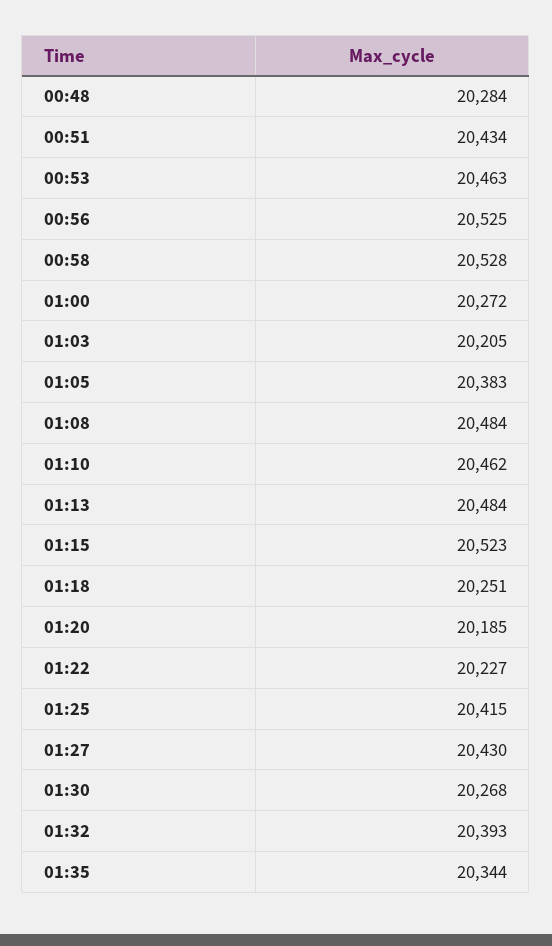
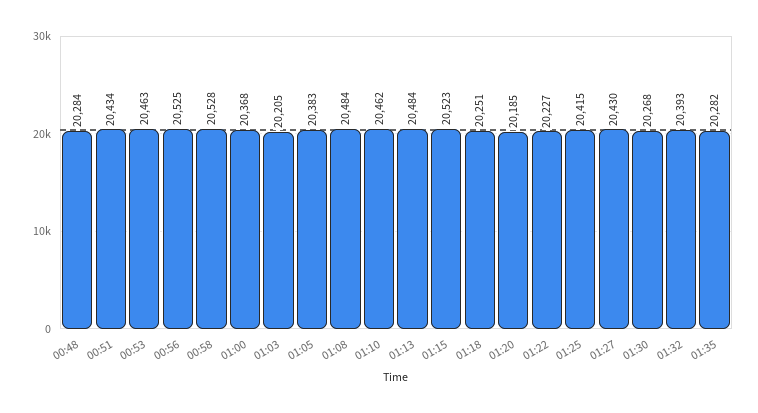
  {
    "00:48": 20284,
    "00:51": 20434,
    "00:53": 20463,
    "00:56": 20525,
    "00:58": 20528,
-   "01:00": 20272,
+   "01:00": 20368,
    "01:03": 20205,
    "01:05": 20383,
    "01:08": 20484,
    "01:10": 20462,
    "01:13": 20484,
    "01:15": 20523,
    "01:18": 20251,
    "01:20": 20185,
    "01:22": 20227,
    "01:25": 20415,
    "01:27": 20430,
    "01:30": 20268,
    "01:32": 20393,
-   "01:35": 20344
+   "01:35": 20282
  }

